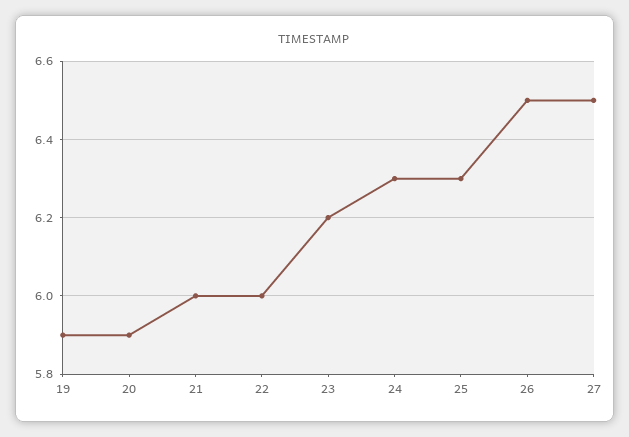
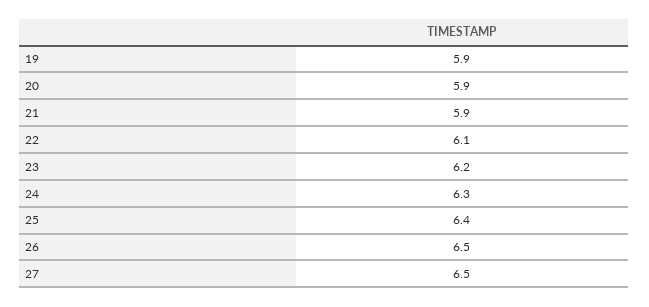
  {
    "19": 5.9,
    "20": 5.9,
-   "21": 6,
+   "21": 5.9,
-   "22": 6,
+   "22": 6.1,
    "23": 6.2,
    "24": 6.3,
-   "25": 6.3,
+   "25": 6.4,
    "26": 6.5,
    "27": 6.5
  }

